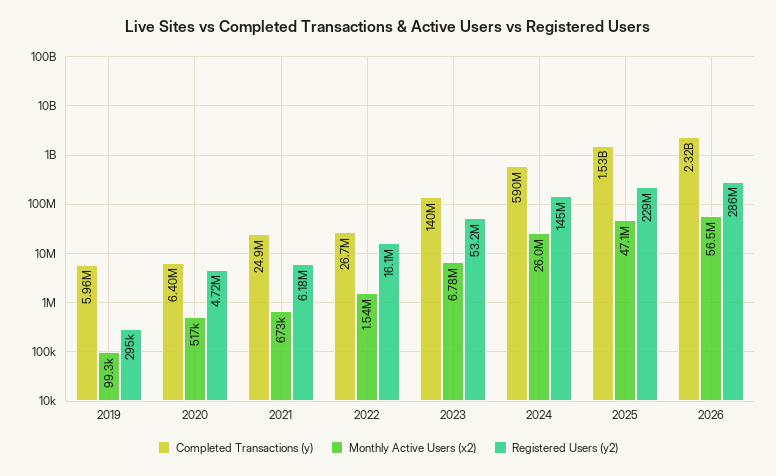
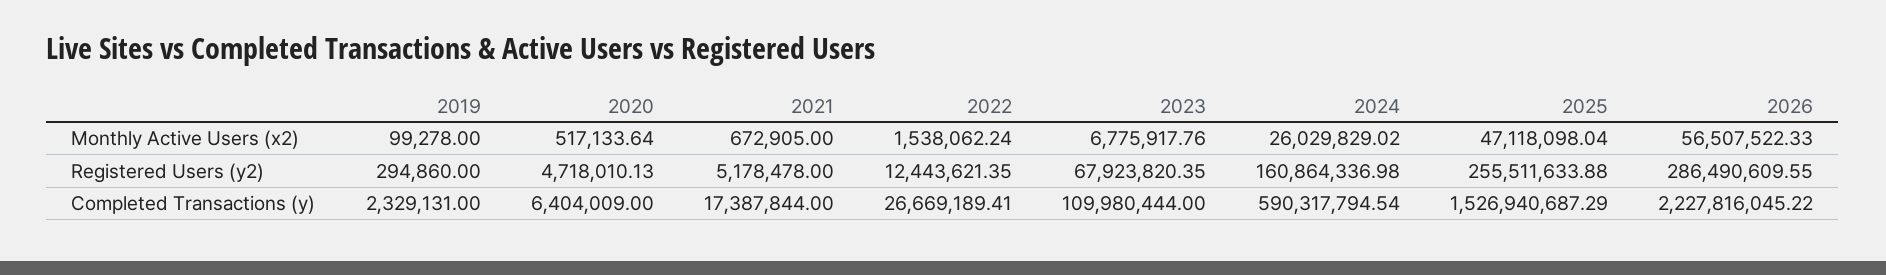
  {
    "Completed Transactions (y)": {
-     "2019": 5960000,
+     "2019": 2329131,
      "2020": 6404009,
-     "2021": 24900000,
+     "2021": 17387844,
      "2022": 26669189.41,
-     "2023": 140000000,
+     "2023": 109980444,
      "2024": 590317794.54,
      "2025": 1526940687.29,
-     "2026": 2320000000
+     "2026": 2227816045.22
    },
    "Monthly Active Users (x2)": {
      "2019": 99278,
      "2020": 517133.64,
      "2021": 672905,
      "2022": 1538062.24,
      "2023": 6775917.76,
      "2024": 26029829.02,
      "2025": 47118098.04,
      "2026": 56507522.33
    },
    "Registered Users (y2)": {
      "2019": 294860,
      "2020": 4718010.13,
-     "2021": 6180000,
+     "2021": 5178478,
-     "2022": 16100000,
+     "2022": 12443621.35,
-     "2023": 53200000,
+     "2023": 67923820.35,
-     "2024": 145000000,
+     "2024": 160864336.98,
-     "2025": 229000000,
+     "2025": 255511633.88,
      "2026": 286490609.55
    }
  }

